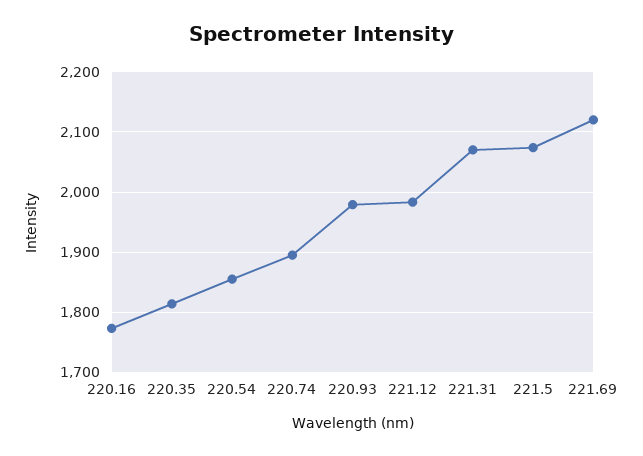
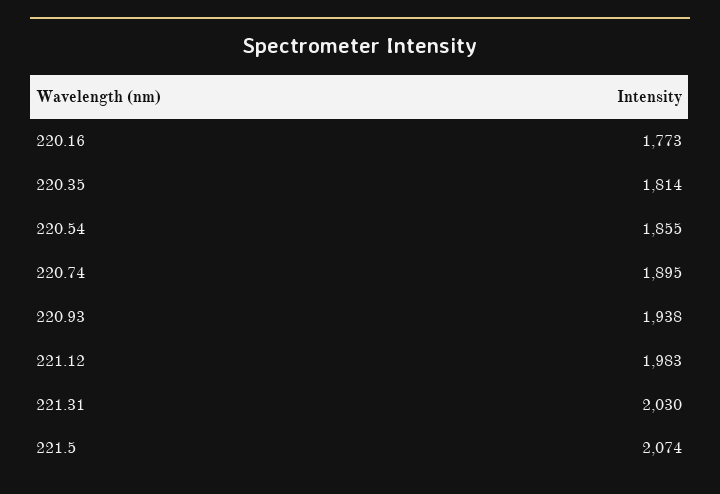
  {
    "220.16": 1773,
    "220.35": 1814,
    "220.54": 1855,
    "220.74": 1895,
-   "220.93": 1980,
+   "220.93": 1938,
    "221.12": 1983,
-   "221.31": 2070,
+   "221.31": 2030,
-   "221.5": 2074,
+   "221.5": 2074
-   "221.69": 2120
  }

